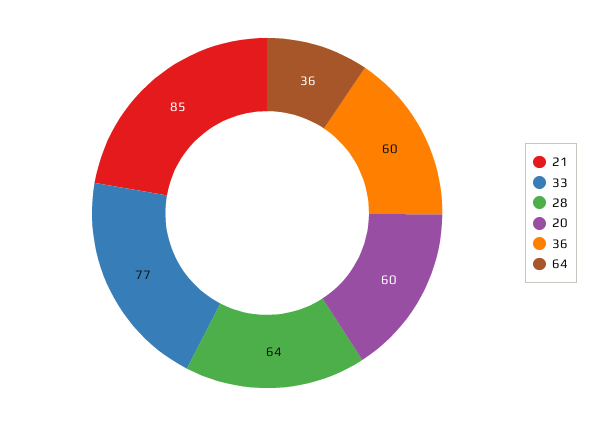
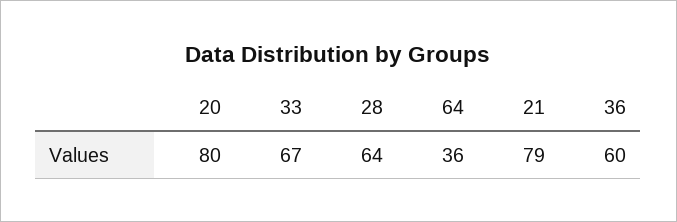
  {
-   "21": 85,
+   "21": 79,
-   "33": 77,
+   "33": 67,
    "28": 64,
-   "20": 60,
+   "20": 80,
    "36": 60,
    "64": 36
  }

